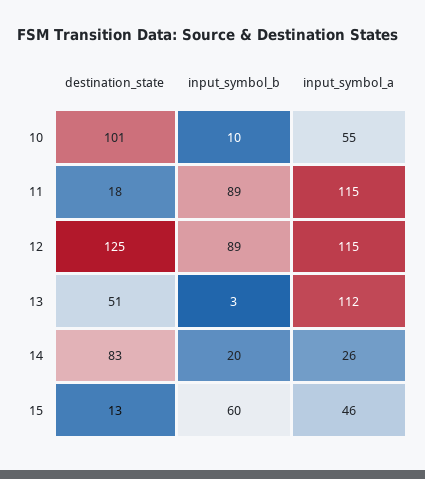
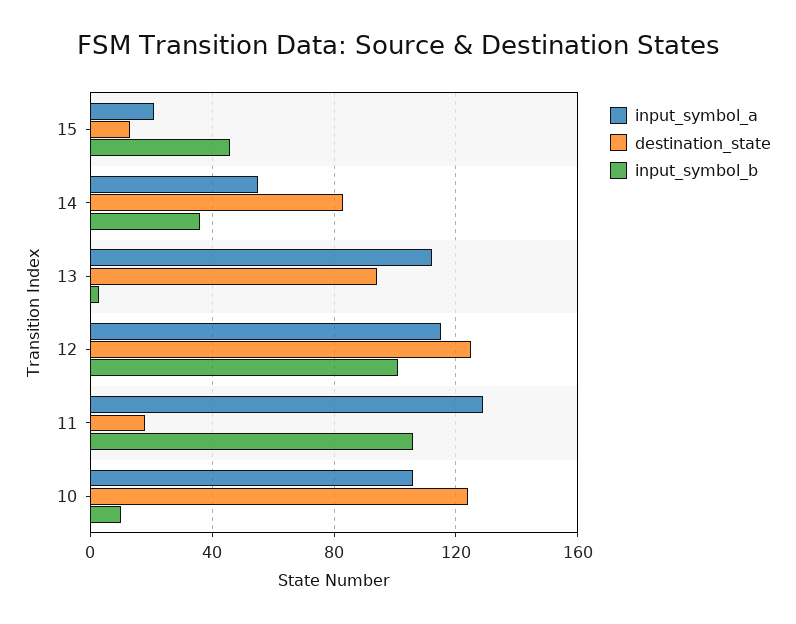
  {
    "destination_state": {
-     "10": 101,
+     "10": 125,
      "11": 18,
      "12": 125,
-     "13": 51,
+     "13": 95,
      "14": 83,
      "15": 13
    },
    "input_symbol_b": {
      "10": 10,
-     "11": 89,
+     "11": 105,
-     "12": 89,
+     "12": 100,
      "13": 3,
-     "14": 20,
+     "14": 35,
-     "15": 60
+     "15": 45
    },
    "input_symbol_a": {
-     "10": 55,
+     "10": 105,
-     "11": 115,
+     "11": 130,
      "12": 115,
      "13": 112,
-     "14": 26,
+     "14": 55,
-     "15": 46
+     "15": 20
    }
  }

